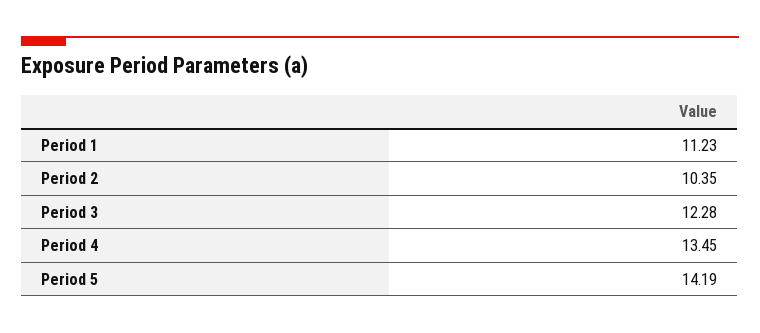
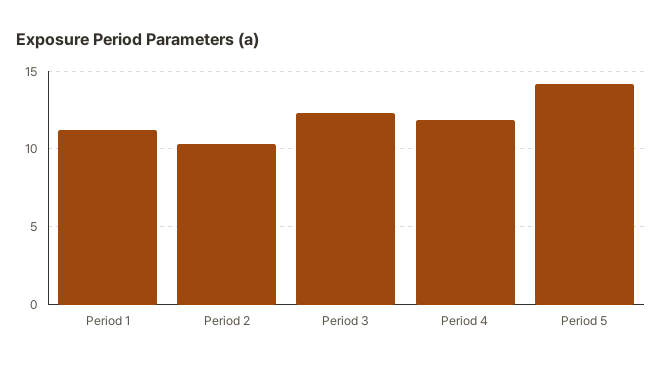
  {
    "Period 1": 11.23,
    "Period 2": 10.35,
    "Period 3": 12.28,
-   "Period 4": 13.45,
+   "Period 4": 12,
    "Period 5": 14.19
  }

